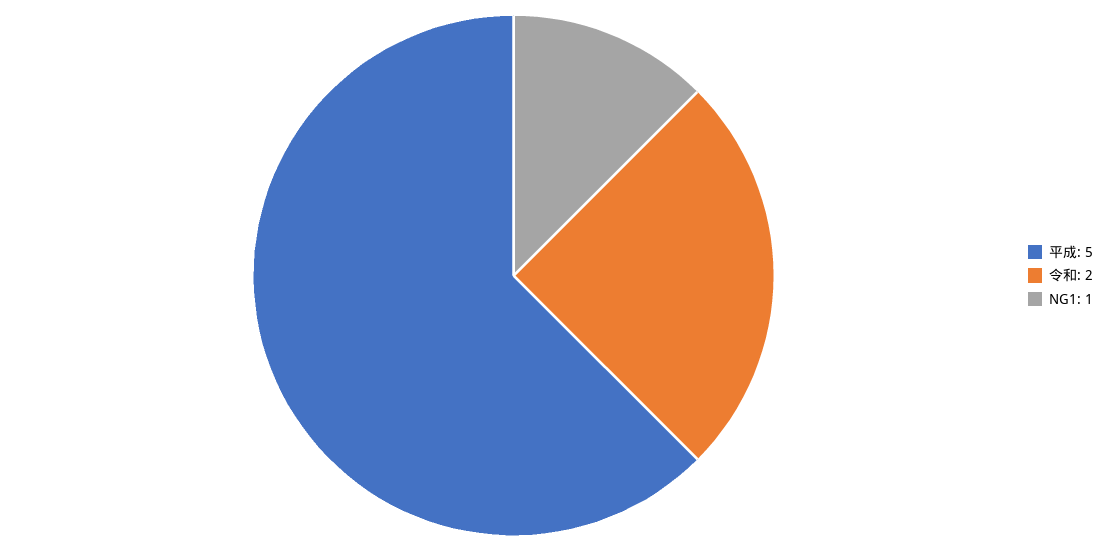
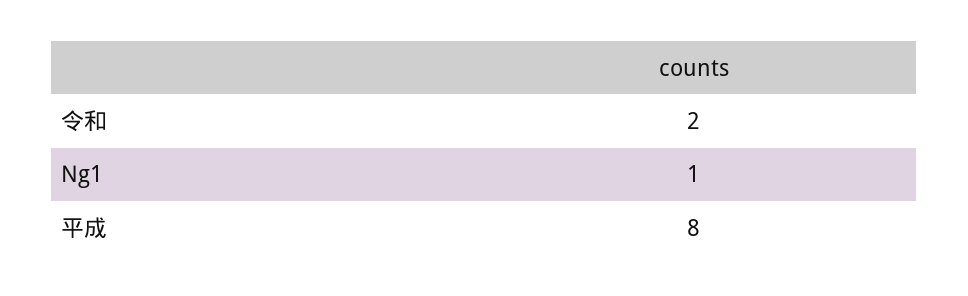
  {
-   "平成": 5,
+   "平成": 8,
    "令和": 2,
    "NG1": 1
  }

